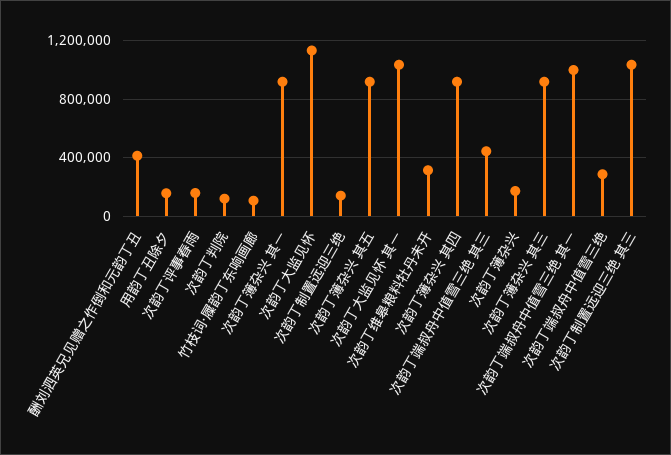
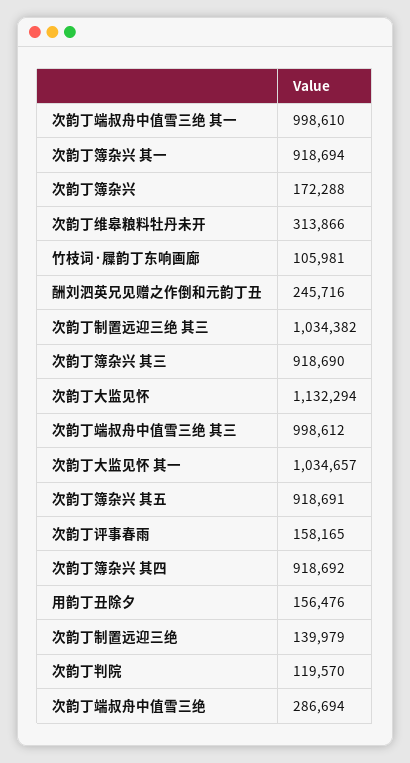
  {
-   "酬刘泗英兄见赠之作倒和元韵丁丑": 400000,
+   "酬刘泗英兄见赠之作倒和元韵丁丑": 245716,
    "用韵丁丑除夕": 156476,
    "次韵丁评事春雨": 158165,
    "次韵丁判院": 119570,
    "竹枝词·屧韵丁东响画廊": 105981,
    "次韵丁簿杂兴 其一": 918694,
    "次韵丁大监见怀": 1132294,
    "次韵丁制置远迎三绝": 139979,
    "次韵丁簿杂兴 其五": 918691,
    "次韵丁大监见怀 其一": 1034657,
    "次韵丁维皋粮料牡丹未开": 313866,
    "次韵丁簿杂兴 其四": 918692,
-   "次韵丁端叔舟中值雪三绝 其三": 450000,
+   "次韵丁端叔舟中值雪三绝 其三": 998612,
    "次韵丁簿杂兴": 172288,
    "次韵丁簿杂兴 其三": 918690,
    "次韵丁端叔舟中值雪三绝 其一": 998610,
    "次韵丁端叔舟中值雪三绝": 286694,
    "次韵丁制置远迎三绝 其三": 1034382
  }

